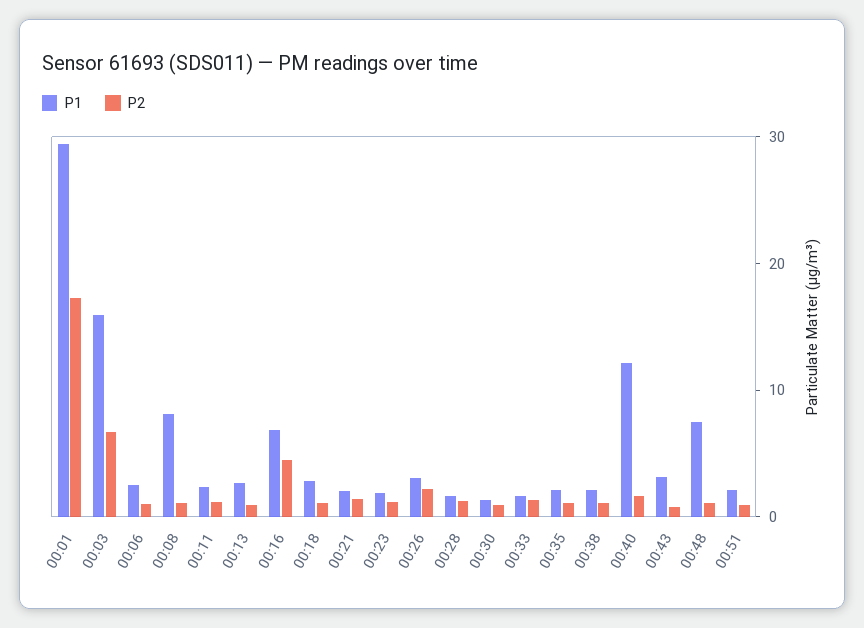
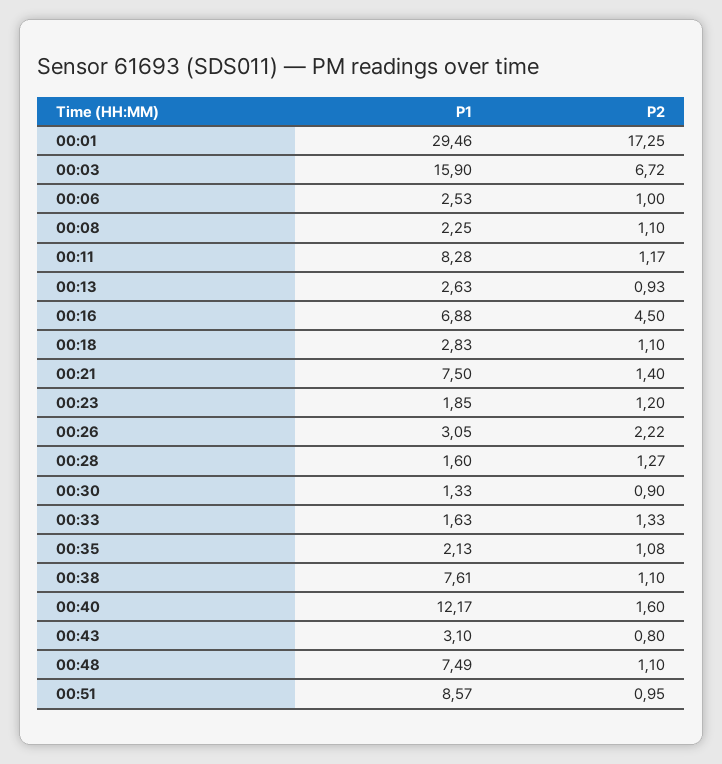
  {
    "P1": {
      "00:01": 29.46,
      "00:03": 15.9,
      "00:06": 2.53,
-     "00:08": 8,
+     "00:08": 2.25,
-     "00:11": 2,
+     "00:11": 8.28,
      "00:13": 2.63,
      "00:16": 6.88,
      "00:18": 2.83,
-     "00:21": 2,
+     "00:21": 7.5,
      "00:23": 1.85,
      "00:26": 3.05,
      "00:28": 1.6,
      "00:30": 1.33,
      "00:33": 1.63,
      "00:35": 2.13,
-     "00:38": 2,
+     "00:38": 7.61,
      "00:40": 12.17,
      "00:43": 3.1,
      "00:48": 7.49,
-     "00:51": 2
+     "00:51": 8.57
    },
    "P2": {
      "00:01": 17.25,
      "00:03": 6.72,
      "00:06": 1,
      "00:08": 1.1,
      "00:11": 1.17,
      "00:13": 0.93,
      "00:16": 4.5,
      "00:18": 1.1,
      "00:21": 1.4,
      "00:23": 1.2,
      "00:26": 2.22,
      "00:28": 1.27,
      "00:30": 0.9,
      "00:33": 1.33,
      "00:35": 1.08,
      "00:38": 1.1,
      "00:40": 1.6,
      "00:43": 0.8,
      "00:48": 1.1,
      "00:51": 0.95
    }
  }

